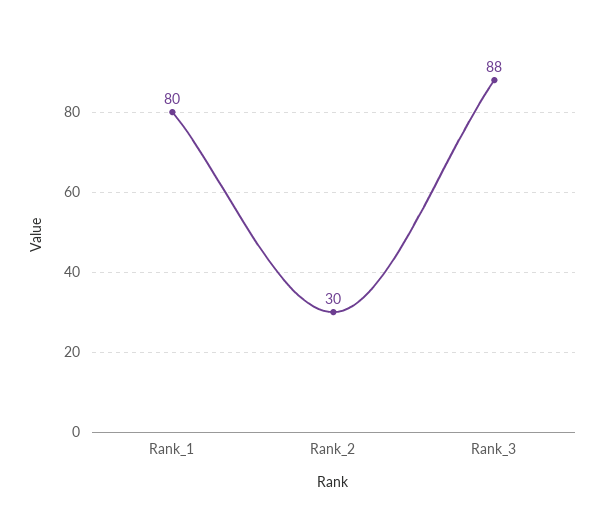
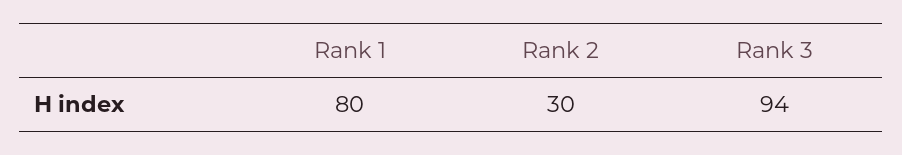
  {
    "Rank_1": 80,
    "Rank_2": 30,
-   "Rank_3": 88
+   "Rank_3": 94
  }

